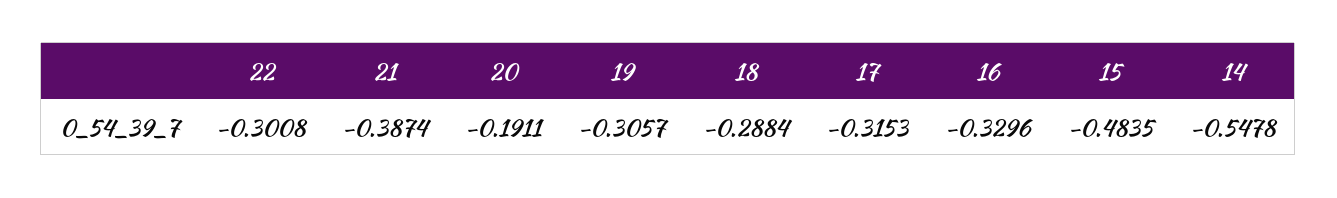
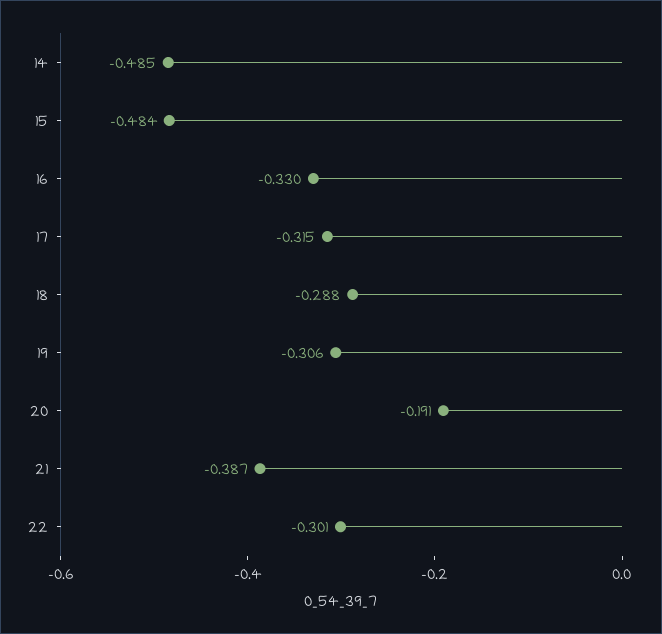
  {
    "22": -0.3008,
    "21": -0.3874,
    "20": -0.1911,
    "19": -0.3057,
    "18": -0.2884,
    "17": -0.3153,
    "16": -0.3296,
    "15": -0.4835,
-   "14": -0.5478
+   "14": -0.485
  }

